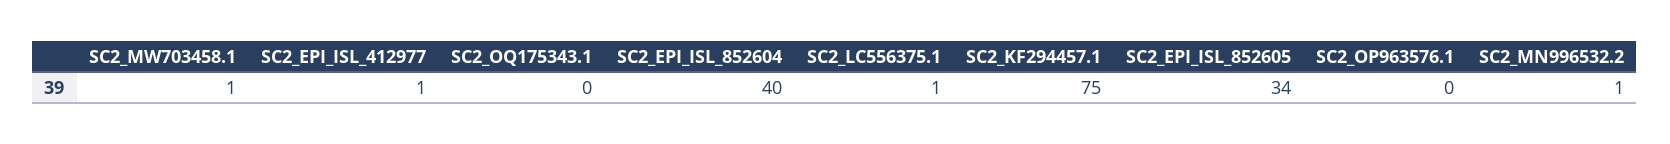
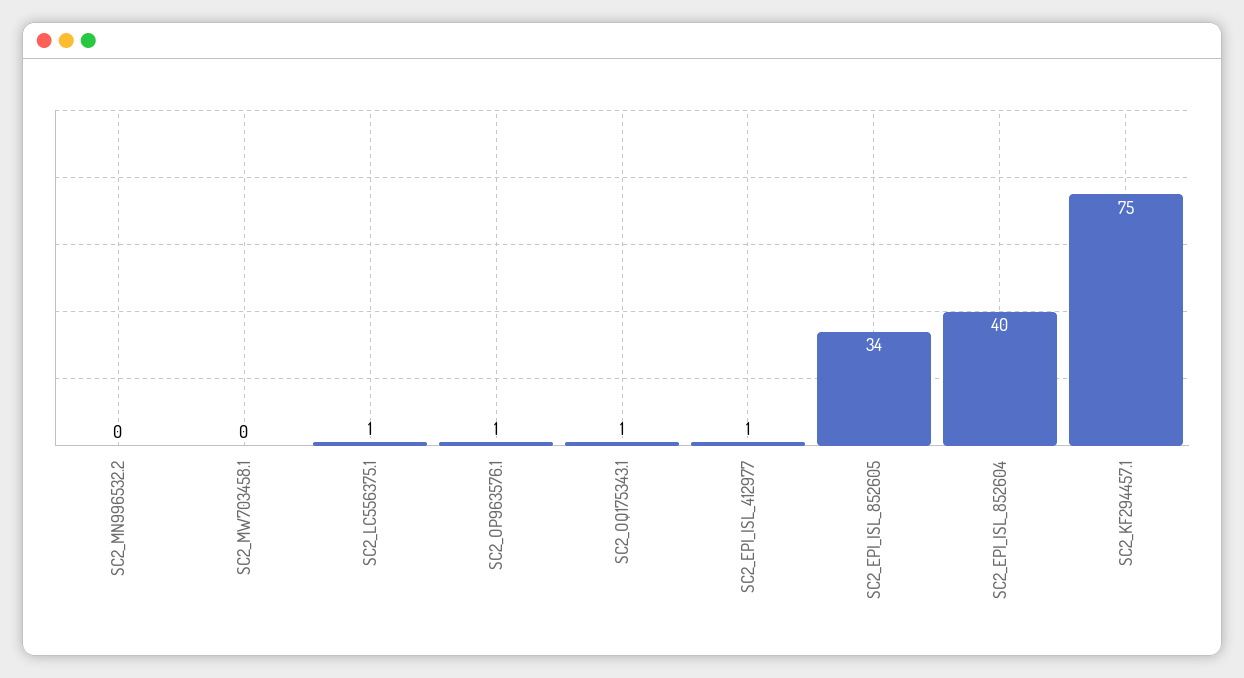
  {
-   "SC2_MW703458.1": 1,
+   "SC2_MW703458.1": 0,
    "SC2_EPI_ISL_412977": 1,
-   "SC2_OQ175343.1": 0,
+   "SC2_OQ175343.1": 1,
    "SC2_EPI_ISL_852604": 40,
    "SC2_LC556375.1": 1,
    "SC2_KF294457.1": 75,
    "SC2_EPI_ISL_852605": 34,
-   "SC2_OP963576.1": 0,
+   "SC2_OP963576.1": 1,
-   "SC2_MN996532.2": 1
+   "SC2_MN996532.2": 0
  }

